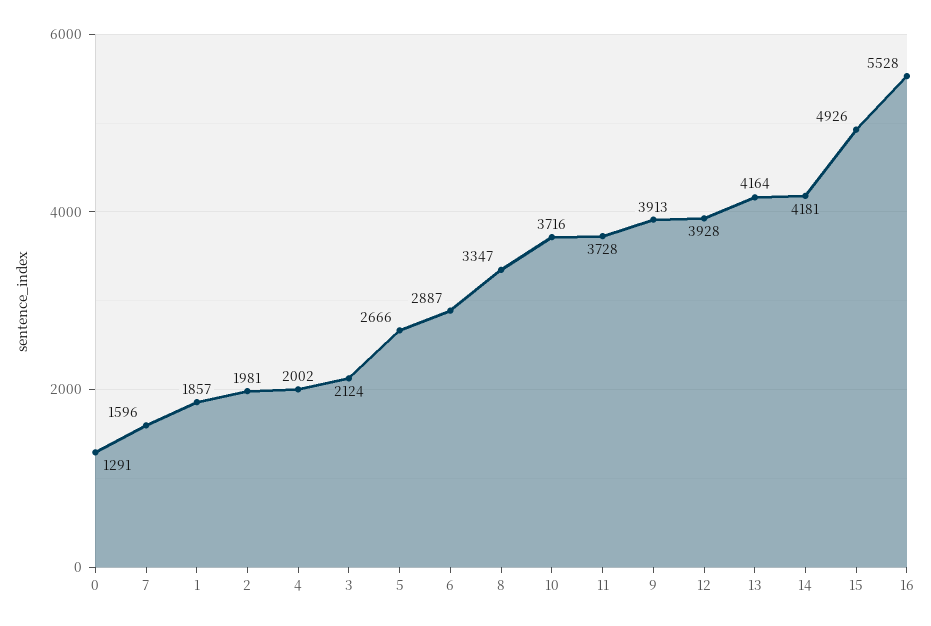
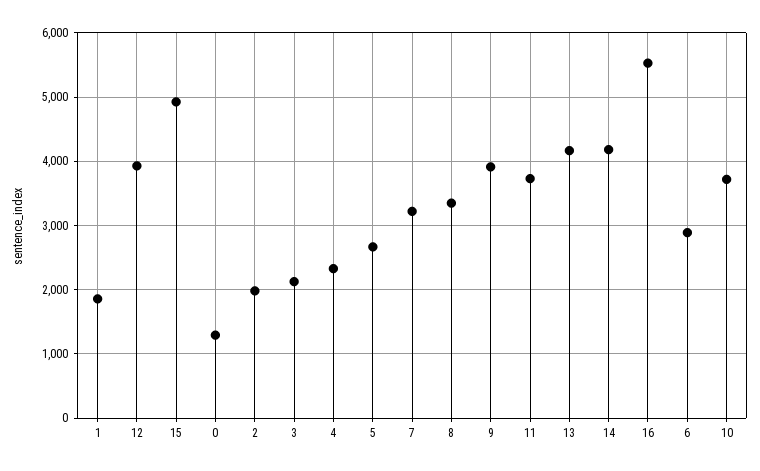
  {
    "0": 1291,
-   "7": 1596,
+   "7": 3200,
    "1": 1857,
    "2": 1981,
-   "4": 2002,
+   "4": 2300,
    "3": 2124,
    "5": 2666,
    "6": 2887,
    "8": 3347,
    "10": 3716,
    "11": 3728,
    "9": 3913,
    "12": 3928,
    "13": 4164,
    "14": 4181,
    "15": 4926,
    "16": 5528
  }

